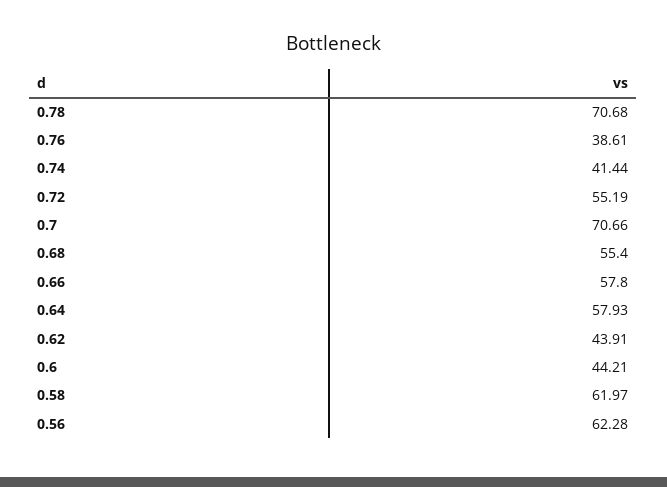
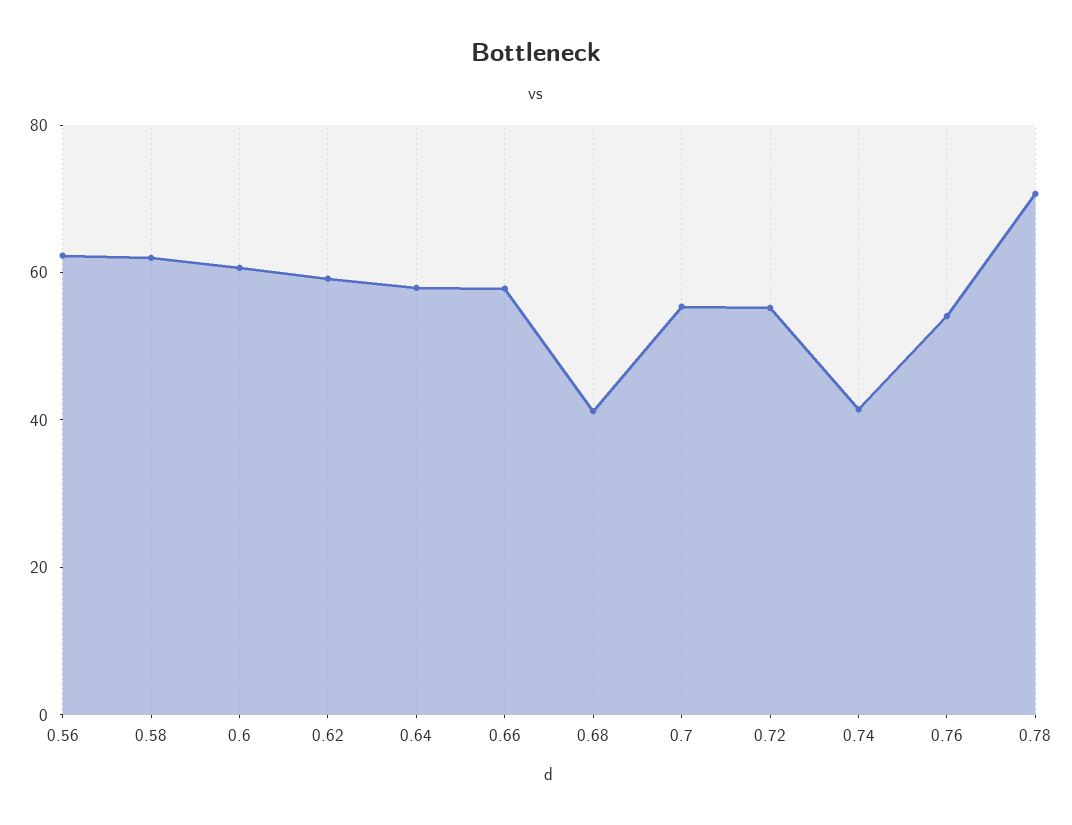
  {
    "0.78": 70.68,
-   "0.76": 38.61,
+   "0.76": 55,
    "0.74": 41.44,
    "0.72": 55.19,
-   "0.7": 70.66,
+   "0.7": 55,
-   "0.68": 55.4,
+   "0.68": 40,
    "0.66": 57.8,
    "0.64": 57.93,
-   "0.62": 43.91,
+   "0.62": 60,
-   "0.6": 44.21,
+   "0.6": 60,
    "0.58": 61.97,
    "0.56": 62.28
  }

